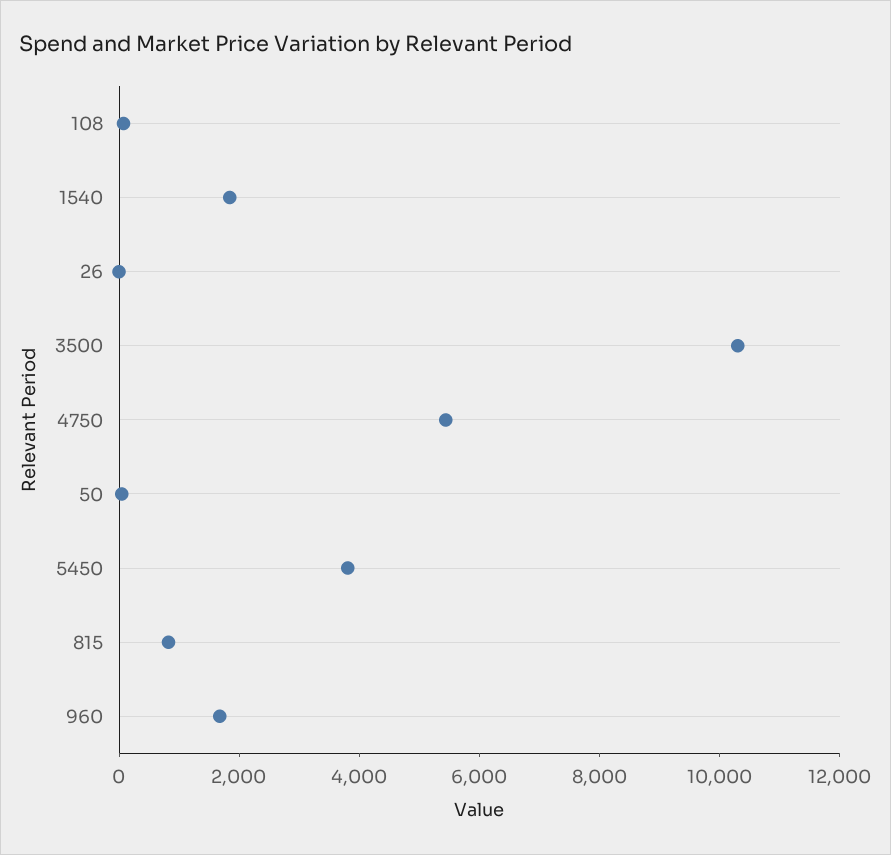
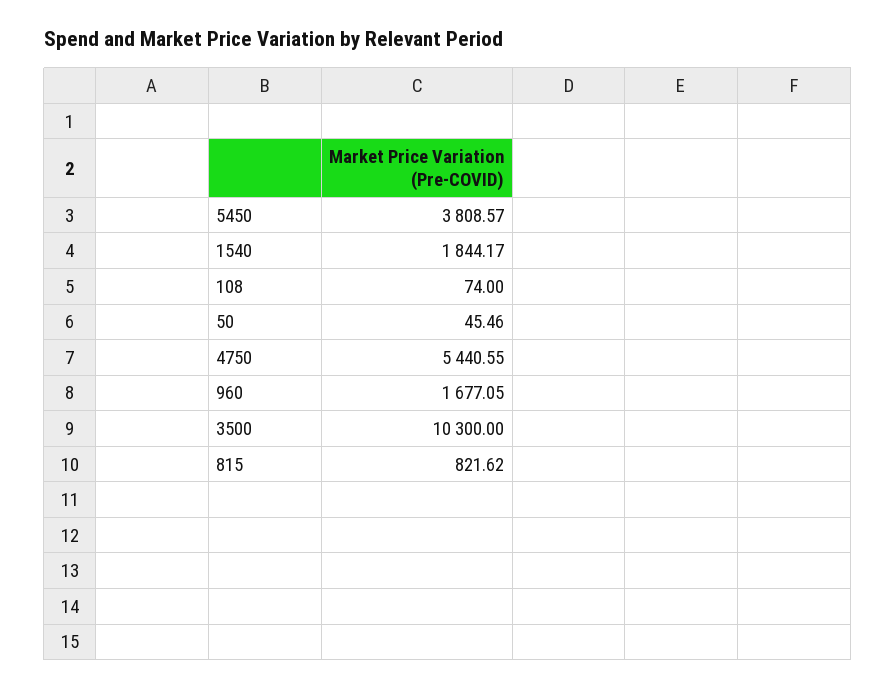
  {
    "108": 74,
    "1540": 1844.17,
-   "26": 0,
    "3500": 10300,
    "4750": 5440.55,
    "50": 45.46,
    "5450": 3808.57,
    "815": 821.62,
    "960": 1677.05
  }

